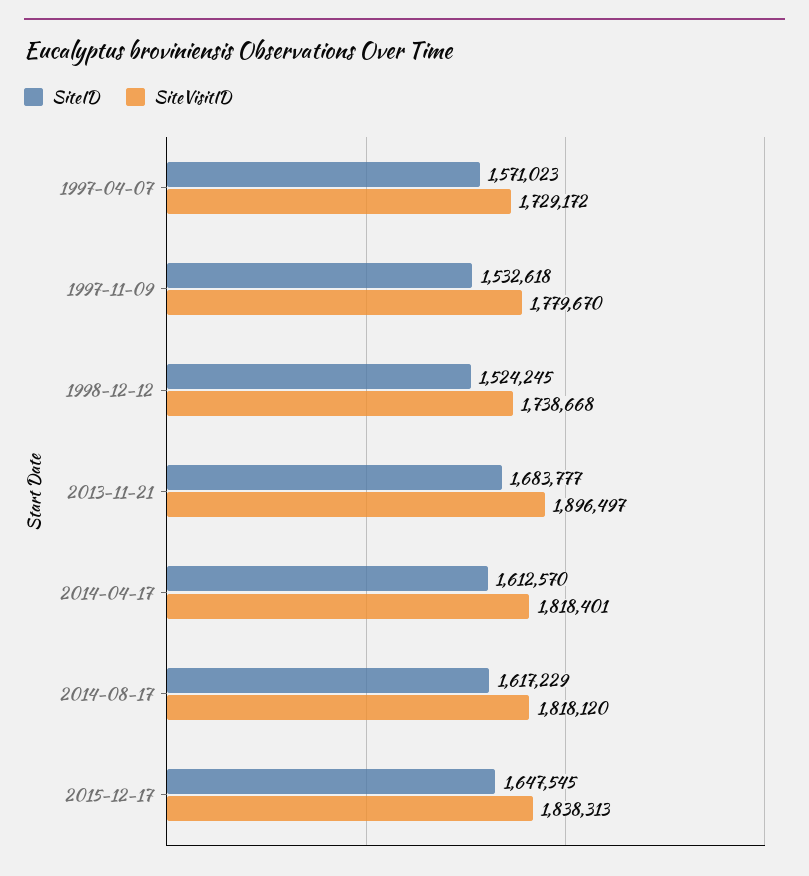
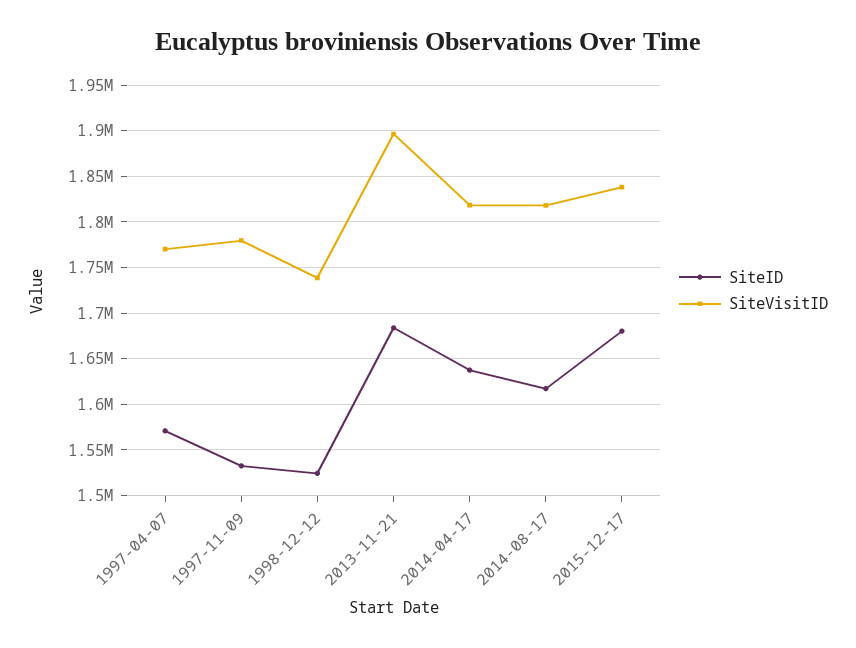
  {
    "SiteID": {
      "1997-04-07": 1571023,
      "1997-11-09": 1532618,
      "1998-12-12": 1524245,
      "2013-11-21": 1683777,
-     "2014-04-17": 1612570,
+     "2014-04-17": 1640000,
      "2014-08-17": 1617229,
-     "2015-12-17": 1647545
+     "2015-12-17": 1680000
    },
    "SiteVisitID": {
-     "1997-04-07": 1729172,
+     "1997-04-07": 1770000,
      "1997-11-09": 1779670,
      "1998-12-12": 1738668,
      "2013-11-21": 1896497,
      "2014-04-17": 1818401,
      "2014-08-17": 1818120,
      "2015-12-17": 1838313
    }
  }

